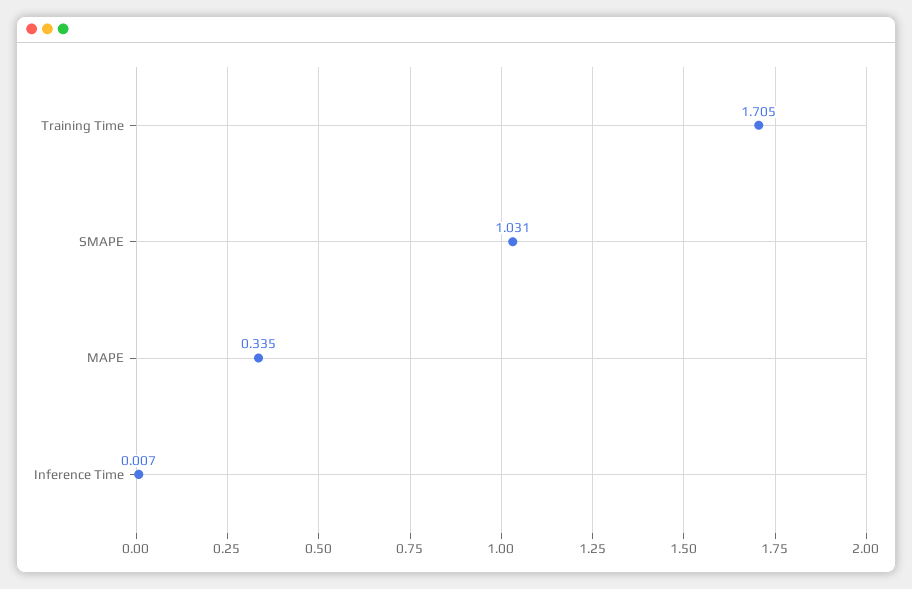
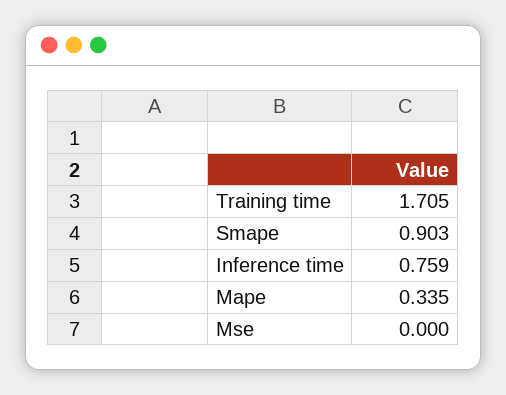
  {
    "Training Time": 1.705,
-   "SMAPE": 1.031,
+   "SMAPE": 0.903,
    "MAPE": 0.335,
-   "Inference Time": 0.007
+   "Inference Time": 0.759,
+   "Mse": 0
  }

